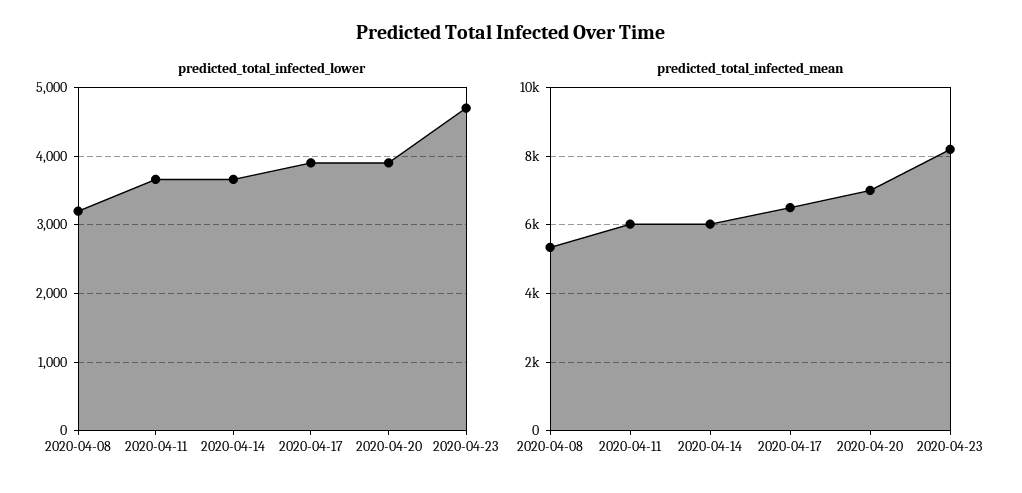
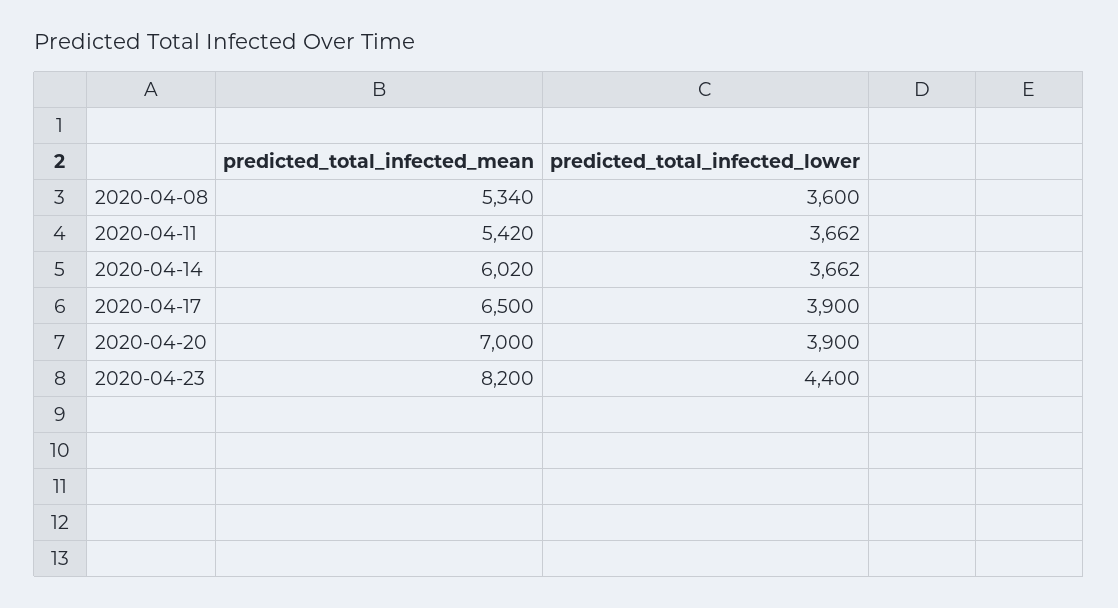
  {
    "predicted_total_infected_lower": {
-     "2020-04-08": 3200,
+     "2020-04-08": 3600,
      "2020-04-11": 3662,
      "2020-04-14": 3662,
      "2020-04-17": 3900,
      "2020-04-20": 3900,
-     "2020-04-23": 4700
+     "2020-04-23": 4400
    },
    "predicted_total_infected_mean": {
      "2020-04-08": 5340,
-     "2020-04-11": 6000,
+     "2020-04-11": 5420,
      "2020-04-14": 6020,
      "2020-04-17": 6500,
      "2020-04-20": 7000,
      "2020-04-23": 8200
    }
  }

